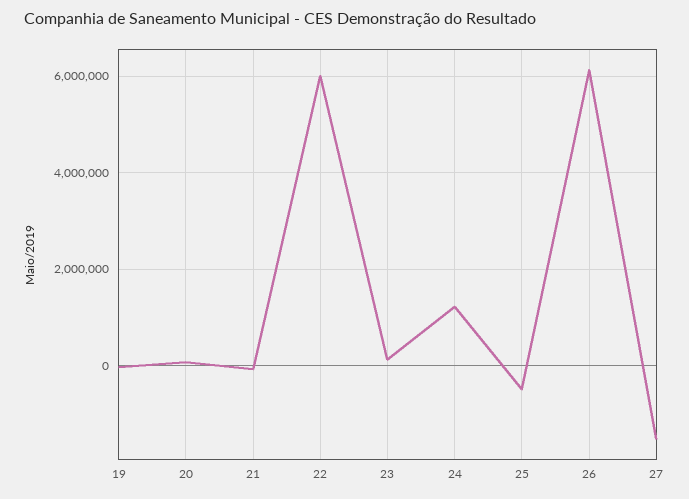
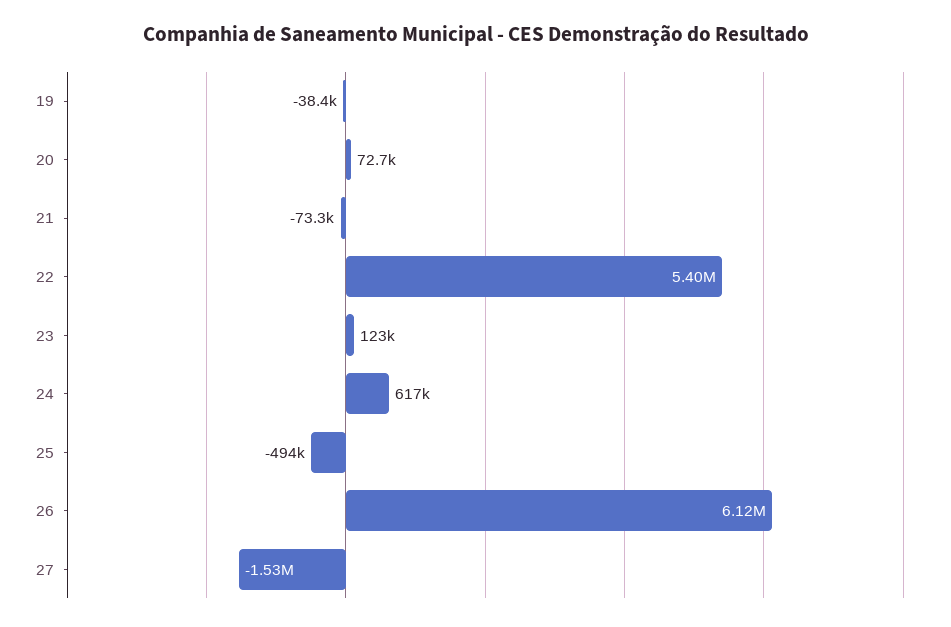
  {
    "19": -38400,
    "20": 72700,
    "21": -73300,
-   "22": 6000000,
+   "22": 5400000,
    "23": 123000,
-   "24": 1200000,
+   "24": 617000,
    "25": -494000,
    "26": 6120000,
    "27": -1530000
  }

